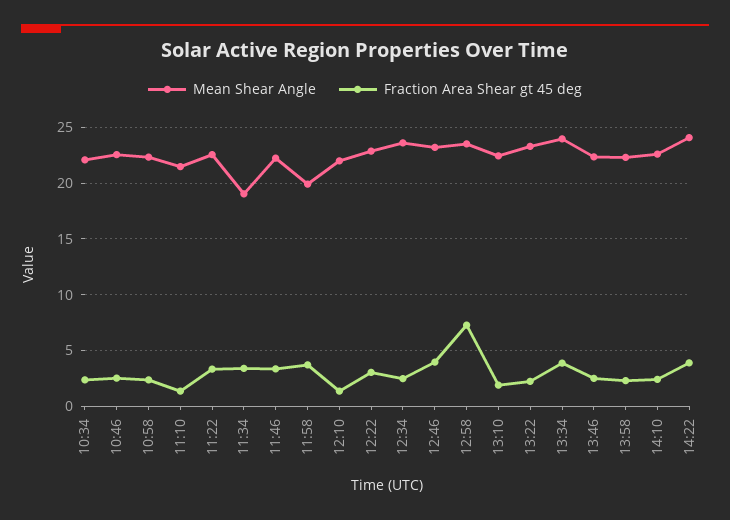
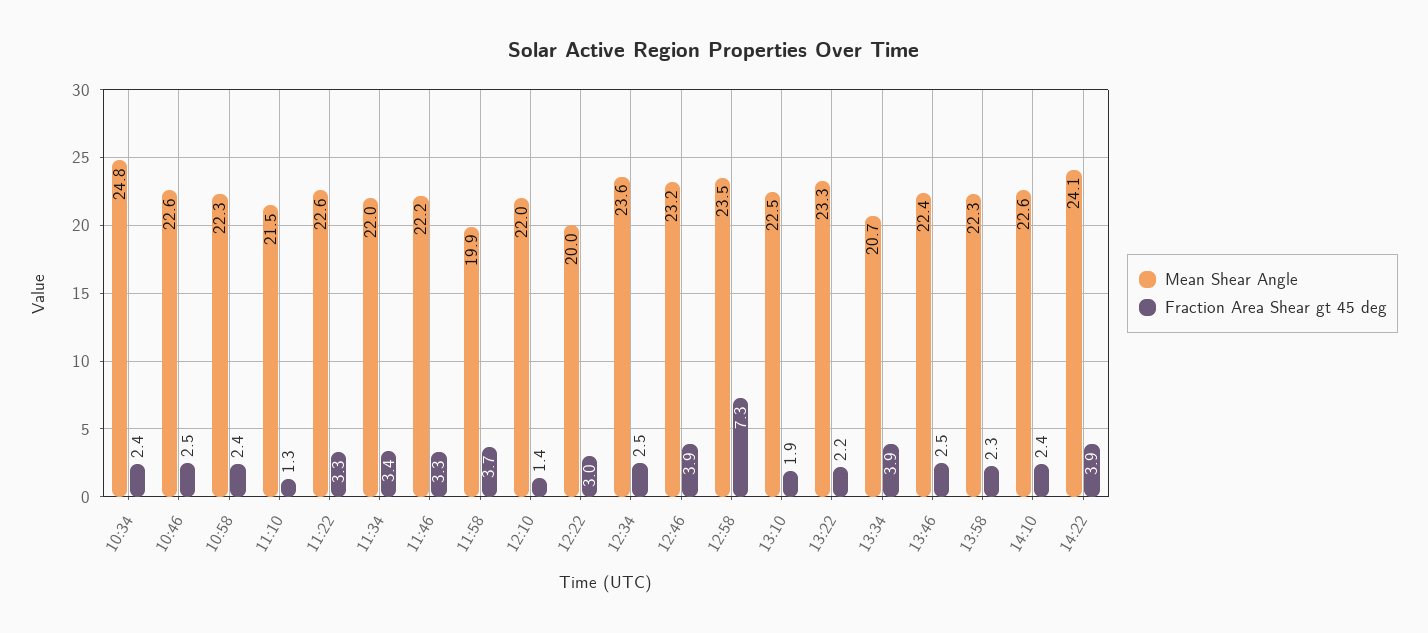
  {
    "Mean Shear Angle": {
-     "10:34": 22,
+     "10:34": 24.8,
      "10:46": 22.6,
      "10:58": 22.3,
      "11:10": 21.5,
      "11:22": 22.6,
-     "11:34": 19,
+     "11:34": 22,
      "11:46": 22.2,
      "11:58": 19.9,
      "12:10": 22,
-     "12:22": 23,
+     "12:22": 20,
      "12:34": 23.6,
      "12:46": 23.2,
      "12:58": 23.5,
      "13:10": 22.5,
      "13:22": 23.3,
-     "13:34": 24,
+     "13:34": 20.7,
      "13:46": 22.4,
      "13:58": 22.3,
      "14:10": 22.6,
      "14:22": 24.1
    },
    "Fraction Area Shear gt 45 deg": {
      "10:34": 2.4,
      "10:46": 2.5,
      "10:58": 2.4,
      "11:10": 1.3,
      "11:22": 3.3,
      "11:34": 3.4,
      "11:46": 3.3,
      "11:58": 3.7,
      "12:10": 1.4,
      "12:22": 3,
      "12:34": 2.5,
      "12:46": 3.9,
      "12:58": 7.3,
      "13:10": 1.9,
      "13:22": 2.2,
      "13:34": 3.9,
      "13:46": 2.5,
      "13:58": 2.3,
      "14:10": 2.4,
      "14:22": 3.9
    }
  }

